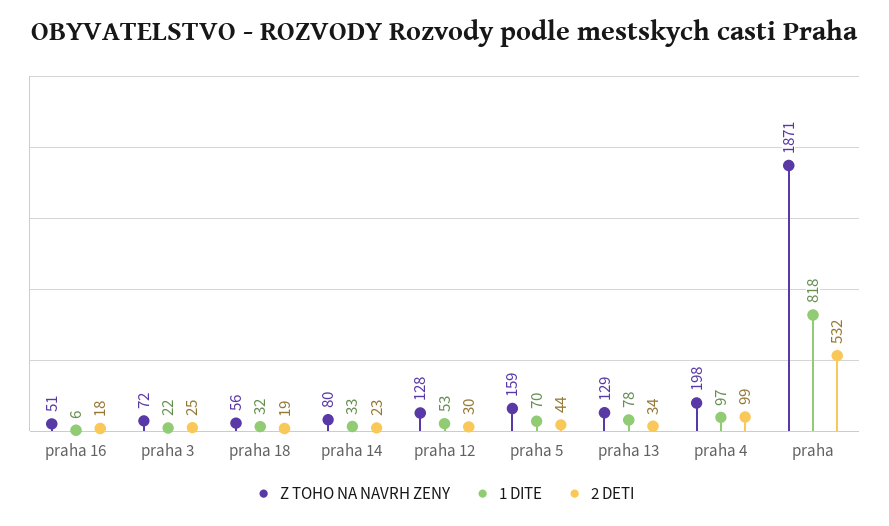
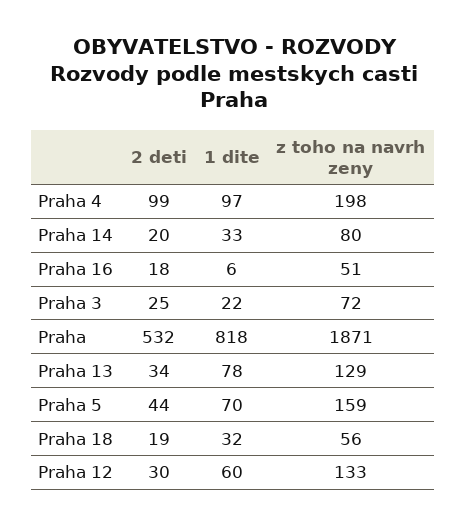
  {
    "Z TOHO NA NAVRH ZENY": {
      "praha 16": 51,
      "praha 3": 72,
      "praha 18": 56,
      "praha 14": 80,
-     "praha 12": 128,
+     "praha 12": 133,
      "praha 5": 159,
      "praha 13": 129,
      "praha 4": 198,
      "praha": 1871
    },
    "1 DITE": {
      "praha 16": 6,
      "praha 3": 22,
      "praha 18": 32,
      "praha 14": 33,
-     "praha 12": 53,
+     "praha 12": 60,
      "praha 5": 70,
      "praha 13": 78,
      "praha 4": 97,
      "praha": 818
    },
    "2 DETI": {
      "praha 16": 18,
      "praha 3": 25,
      "praha 18": 19,
-     "praha 14": 23,
+     "praha 14": 20,
      "praha 12": 30,
      "praha 5": 44,
      "praha 13": 34,
      "praha 4": 99,
      "praha": 532
    }
  }

